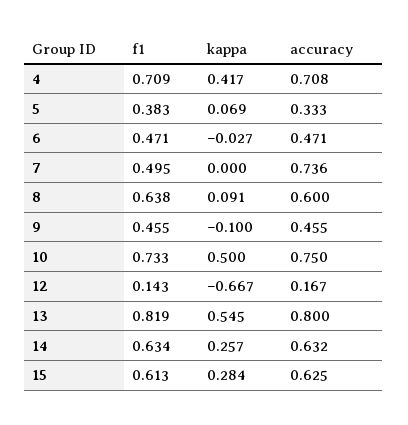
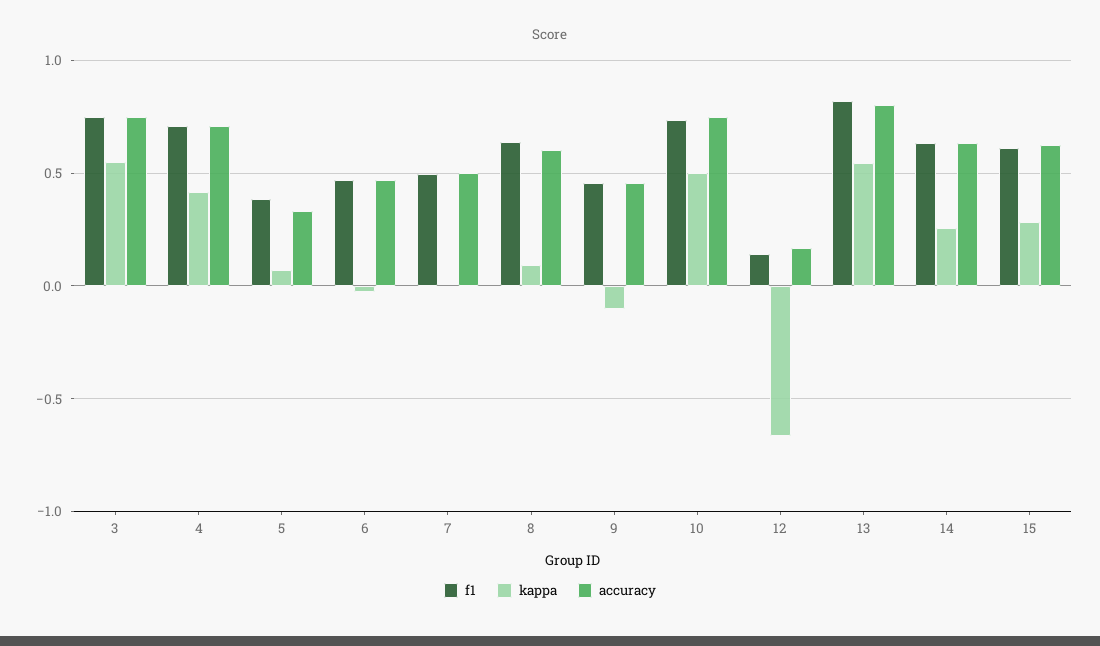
  {
    "f1": {
      "4": 0.709,
      "5": 0.383,
      "6": 0.471,
      "7": 0.495,
      "8": 0.638,
      "9": 0.455,
      "10": 0.733,
      "12": 0.143,
      "13": 0.819,
      "14": 0.634,
-     "15": 0.613
+     "15": 0.613,
+     "3": 0.75
    },
    "kappa": {
      "4": 0.417,
      "5": 0.069,
      "6": -0.027,
      "7": 0,
      "8": 0.091,
      "9": -0.1,
      "10": 0.5,
      "12": -0.667,
      "13": 0.545,
      "14": 0.257,
-     "15": 0.284
+     "15": 0.284,
+     "3": 0.55
    },
    "accuracy": {
      "4": 0.708,
      "5": 0.333,
      "6": 0.471,
-     "7": 0.736,
+     "7": 0.5,
      "8": 0.6,
      "9": 0.455,
      "10": 0.75,
      "12": 0.167,
      "13": 0.8,
      "14": 0.632,
-     "15": 0.625
+     "15": 0.625,
+     "3": 0.75
    }
  }

